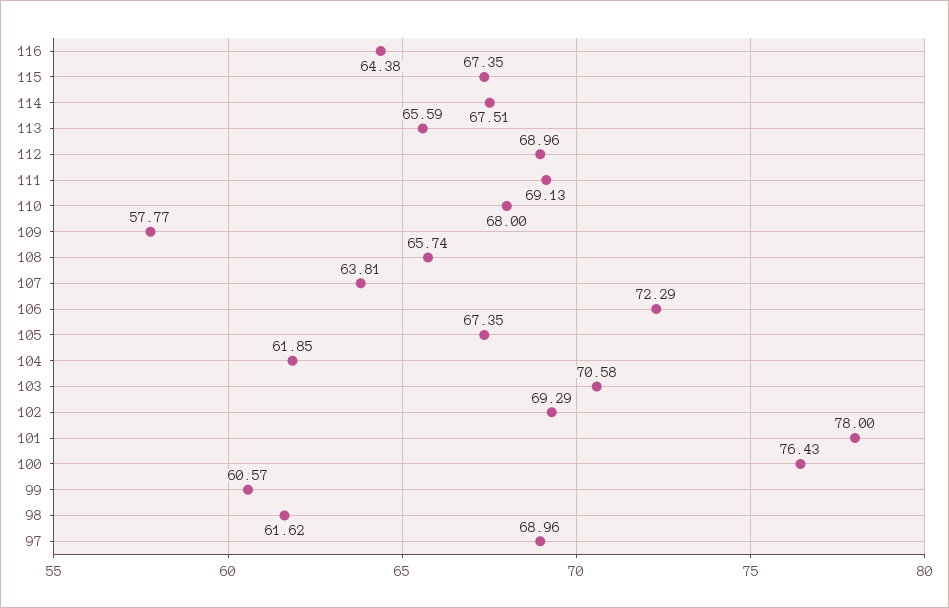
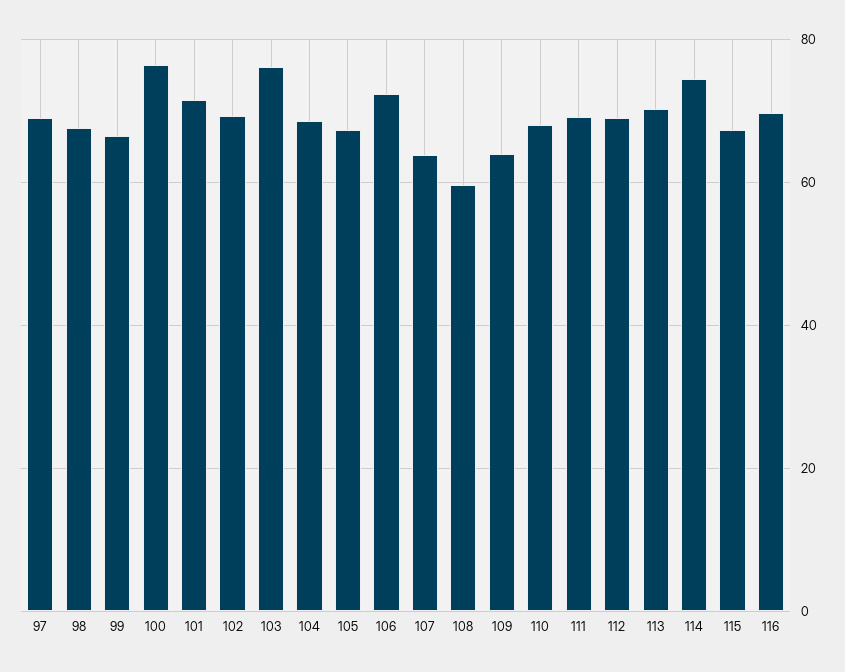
  {
-   "116": 64.38,
+   "116": 70,
    "115": 67.35,
-   "114": 67.51,
+   "114": 74,
-   "113": 65.59,
+   "113": 70,
    "112": 68.96,
    "111": 69.13,
    "110": 68,
-   "109": 57.77,
+   "109": 64,
-   "108": 65.74,
+   "108": 60,
    "107": 63.81,
    "106": 72.29,
    "105": 67.35,
-   "104": 61.85,
+   "104": 68,
-   "103": 70.58,
+   "103": 76,
    "102": 69.29,
-   "101": 78,
+   "101": 72,
    "100": 76.43,
-   "99": 60.57,
+   "99": 66,
-   "98": 61.62,
+   "98": 68,
    "97": 68.96
  }

